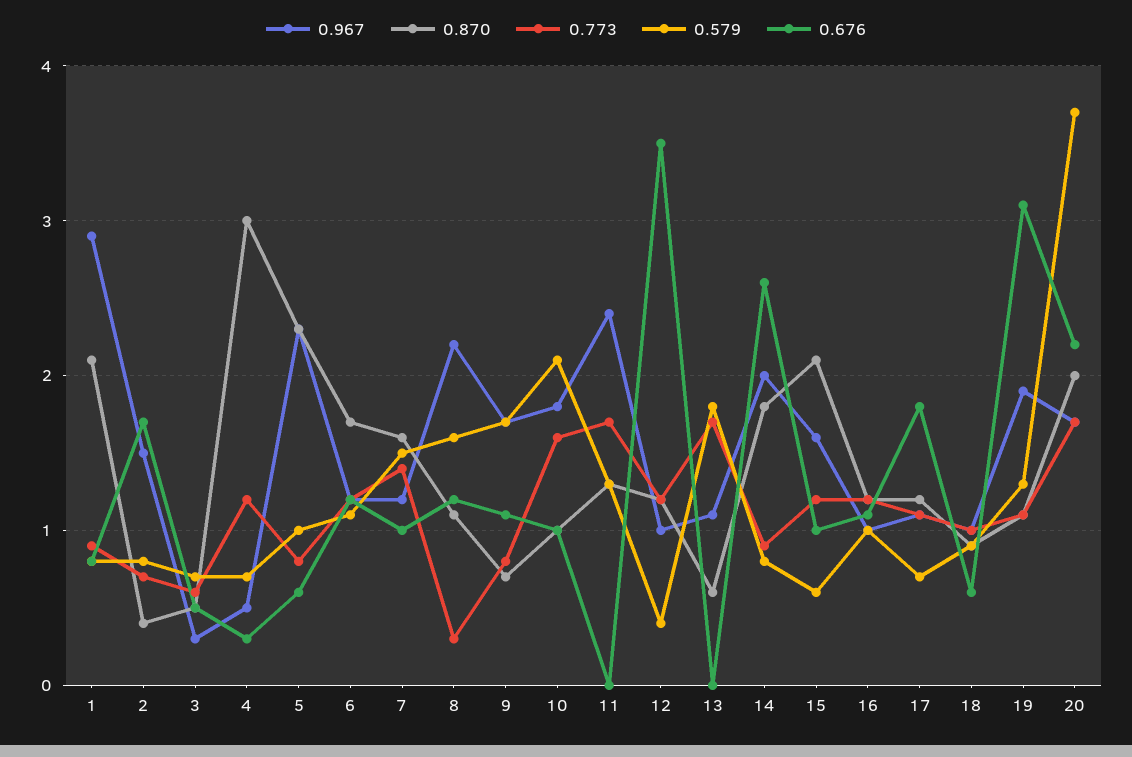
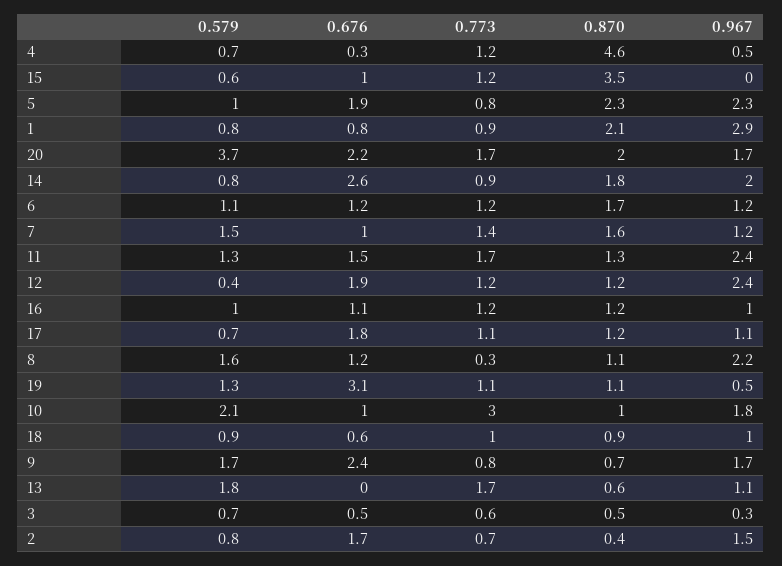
  {
    "0.967": {
      "1": 2.9,
      "2": 1.5,
      "3": 0.3,
      "4": 0.5,
      "5": 2.3,
      "6": 1.2,
      "7": 1.2,
      "8": 2.2,
      "9": 1.7,
      "10": 1.8,
      "11": 2.4,
-     "12": 1,
+     "12": 2.4,
      "13": 1.1,
      "14": 2,
-     "15": 1.6,
+     "15": 0,
      "16": 1,
      "17": 1.1,
      "18": 1,
-     "19": 1.9,
+     "19": 0.5,
      "20": 1.7
    },
    "0.870": {
      "1": 2.1,
      "2": 0.4,
      "3": 0.5,
-     "4": 3,
+     "4": 4.6,
      "5": 2.3,
      "6": 1.7,
      "7": 1.6,
      "8": 1.1,
      "9": 0.7,
      "10": 1,
      "11": 1.3,
      "12": 1.2,
      "13": 0.6,
      "14": 1.8,
-     "15": 2.1,
+     "15": 3.5,
      "16": 1.2,
      "17": 1.2,
      "18": 0.9,
      "19": 1.1,
      "20": 2
    },
    "0.773": {
      "1": 0.9,
      "2": 0.7,
      "3": 0.6,
      "4": 1.2,
      "5": 0.8,
      "6": 1.2,
      "7": 1.4,
      "8": 0.3,
      "9": 0.8,
-     "10": 1.6,
+     "10": 3,
      "11": 1.7,
      "12": 1.2,
      "13": 1.7,
      "14": 0.9,
      "15": 1.2,
      "16": 1.2,
      "17": 1.1,
      "18": 1,
      "19": 1.1,
      "20": 1.7
    },
    "0.579": {
      "1": 0.8,
      "2": 0.8,
      "3": 0.7,
      "4": 0.7,
      "5": 1,
      "6": 1.1,
      "7": 1.5,
      "8": 1.6,
      "9": 1.7,
      "10": 2.1,
      "11": 1.3,
      "12": 0.4,
      "13": 1.8,
      "14": 0.8,
      "15": 0.6,
      "16": 1,
      "17": 0.7,
      "18": 0.9,
      "19": 1.3,
      "20": 3.7
    },
    "0.676": {
      "1": 0.8,
      "2": 1.7,
      "3": 0.5,
      "4": 0.3,
-     "5": 0.6,
+     "5": 1.9,
      "6": 1.2,
      "7": 1,
      "8": 1.2,
-     "9": 1.1,
+     "9": 2.4,
      "10": 1,
-     "11": 0,
+     "11": 1.5,
-     "12": 3.5,
+     "12": 1.9,
      "13": 0,
      "14": 2.6,
      "15": 1,
      "16": 1.1,
      "17": 1.8,
      "18": 0.6,
      "19": 3.1,
      "20": 2.2
    }
  }

